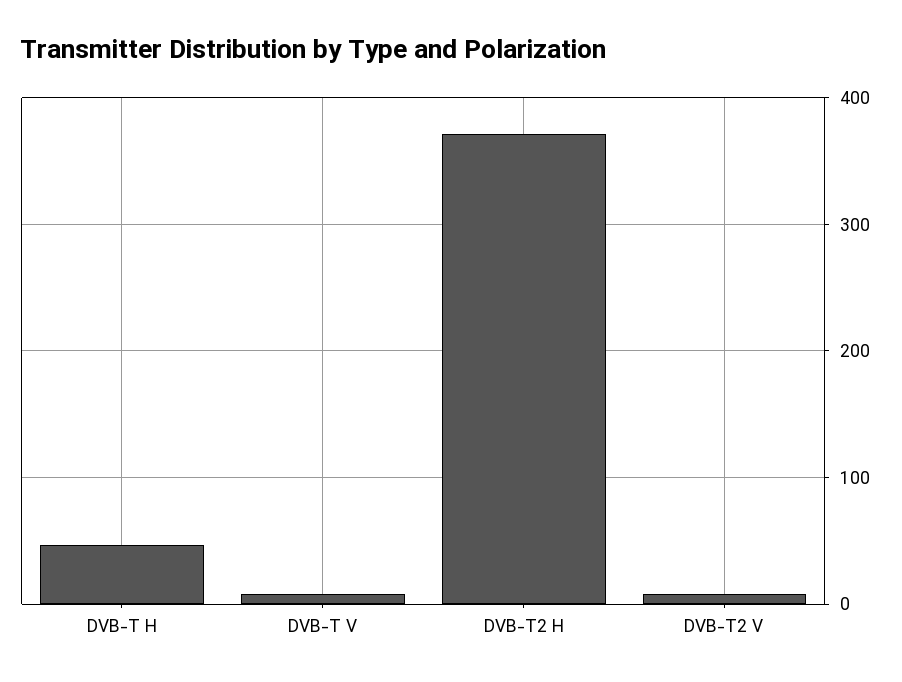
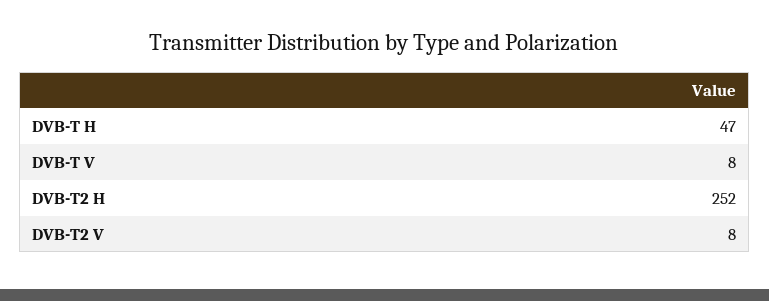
  {
    "DVB-T H": 47,
    "DVB-T V": 8,
-   "DVB-T2 H": 370,
+   "DVB-T2 H": 252,
    "DVB-T2 V": 8
  }

